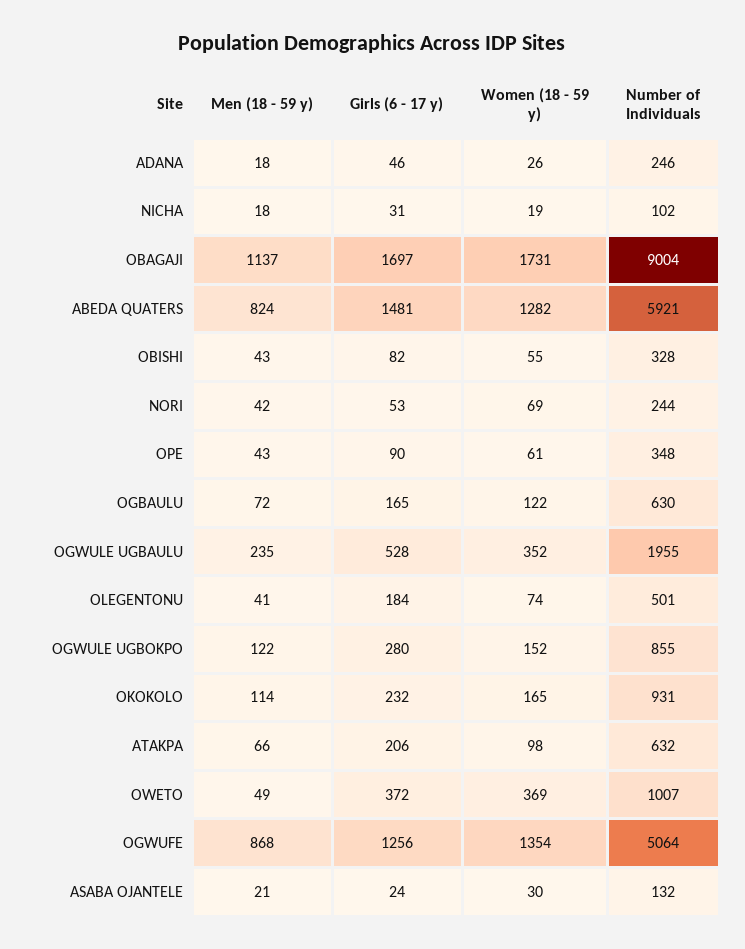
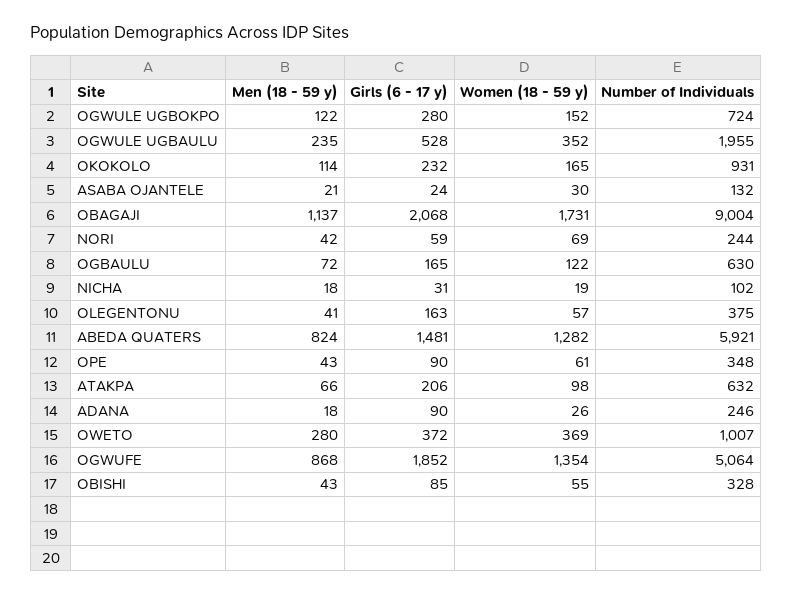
  {
    "Men (18 - 59 y)": {
      "ADANA": 18,
      "NICHA": 18,
      "OBAGAJI": 1137,
      "ABEDA QUATERS": 824,
      "OBISHI": 43,
      "NORI": 42,
      "OPE": 43,
      "OGBAULU": 72,
      "OGWULE UGBAULU": 235,
      "OLEGENTONU": 41,
      "OGWULE UGBOKPO": 122,
      "OKOKOLO": 114,
      "ATAKPA": 66,
-     "OWETO": 49,
+     "OWETO": 280,
      "OGWUFE": 868,
      "ASABA OJANTELE": 21
    },
    "Girls (6 - 17 y)": {
-     "ADANA": 46,
+     "ADANA": 90,
      "NICHA": 31,
-     "OBAGAJI": 1697,
+     "OBAGAJI": 2068,
      "ABEDA QUATERS": 1481,
-     "OBISHI": 82,
+     "OBISHI": 85,
-     "NORI": 53,
+     "NORI": 59,
      "OPE": 90,
      "OGBAULU": 165,
      "OGWULE UGBAULU": 528,
-     "OLEGENTONU": 184,
+     "OLEGENTONU": 163,
      "OGWULE UGBOKPO": 280,
      "OKOKOLO": 232,
      "ATAKPA": 206,
      "OWETO": 372,
-     "OGWUFE": 1256,
+     "OGWUFE": 1852,
      "ASABA OJANTELE": 24
    },
    "Women (18 - 59 y)": {
      "ADANA": 26,
      "NICHA": 19,
      "OBAGAJI": 1731,
      "ABEDA QUATERS": 1282,
      "OBISHI": 55,
      "NORI": 69,
      "OPE": 61,
      "OGBAULU": 122,
      "OGWULE UGBAULU": 352,
-     "OLEGENTONU": 74,
+     "OLEGENTONU": 57,
      "OGWULE UGBOKPO": 152,
      "OKOKOLO": 165,
      "ATAKPA": 98,
      "OWETO": 369,
      "OGWUFE": 1354,
      "ASABA OJANTELE": 30
    },
    "Number of Individuals": {
      "ADANA": 246,
      "NICHA": 102,
      "OBAGAJI": 9004,
      "ABEDA QUATERS": 5921,
      "OBISHI": 328,
      "NORI": 244,
      "OPE": 348,
      "OGBAULU": 630,
      "OGWULE UGBAULU": 1955,
-     "OLEGENTONU": 501,
+     "OLEGENTONU": 375,
-     "OGWULE UGBOKPO": 855,
+     "OGWULE UGBOKPO": 724,
      "OKOKOLO": 931,
      "ATAKPA": 632,
      "OWETO": 1007,
      "OGWUFE": 5064,
      "ASABA OJANTELE": 132
    }
  }

